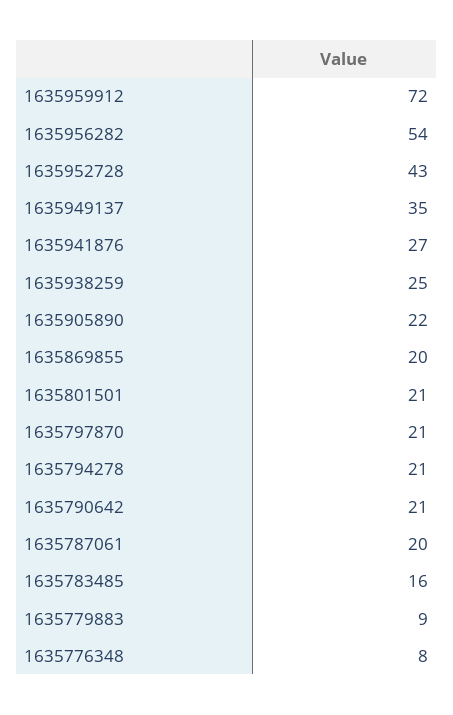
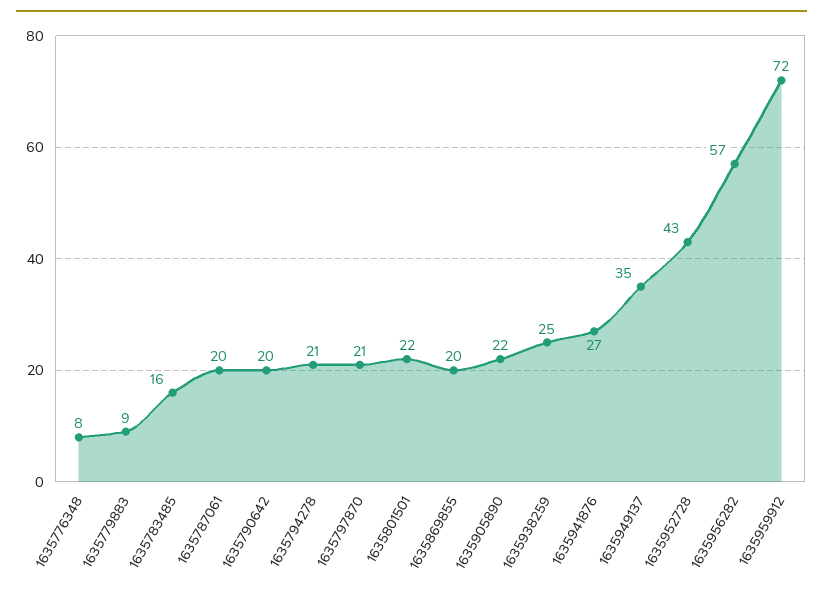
  {
    "1635959912": 72,
-   "1635956282": 54,
+   "1635956282": 57,
    "1635952728": 43,
    "1635949137": 35,
    "1635941876": 27,
    "1635938259": 25,
    "1635905890": 22,
    "1635869855": 20,
-   "1635801501": 21,
+   "1635801501": 22,
    "1635797870": 21,
    "1635794278": 21,
-   "1635790642": 21,
+   "1635790642": 20,
    "1635787061": 20,
    "1635783485": 16,
    "1635779883": 9,
    "1635776348": 8
  }

